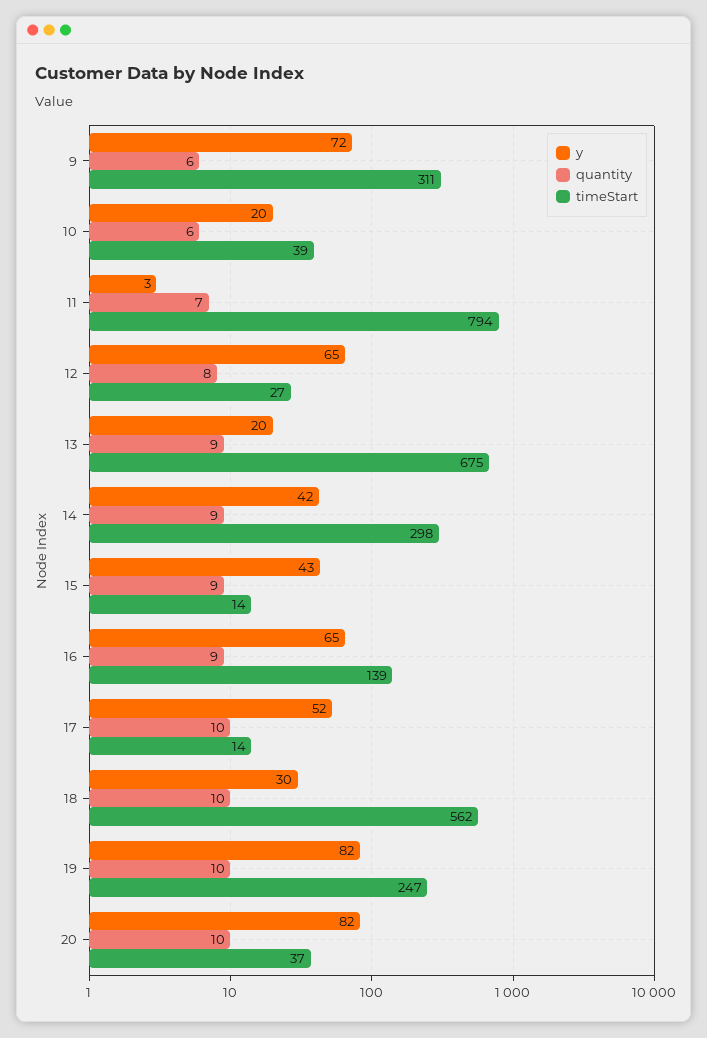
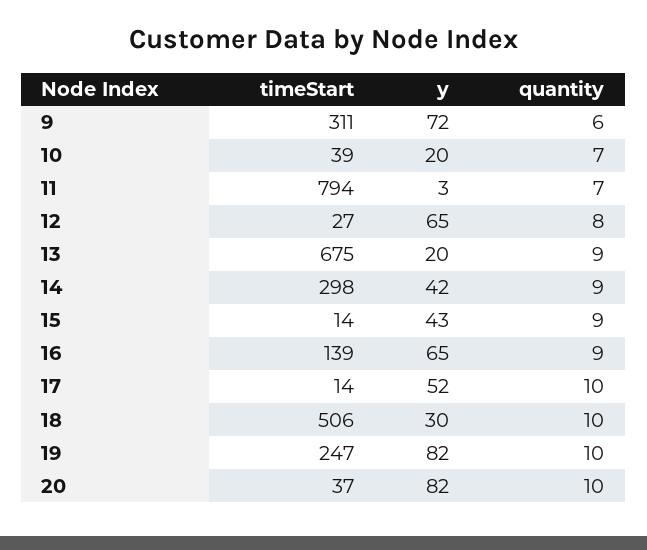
  {
    "y": {
      "9": 72,
      "10": 20,
      "11": 3,
      "12": 65,
      "13": 20,
      "14": 42,
      "15": 43,
      "16": 65,
      "17": 52,
      "18": 30,
      "19": 82,
      "20": 82
    },
    "quantity": {
      "9": 6,
-     "10": 6,
+     "10": 7,
      "11": 7,
      "12": 8,
      "13": 9,
      "14": 9,
      "15": 9,
      "16": 9,
      "17": 10,
      "18": 10,
      "19": 10,
      "20": 10
    },
    "timeStart": {
      "9": 311,
      "10": 39,
      "11": 794,
      "12": 27,
      "13": 675,
      "14": 298,
      "15": 14,
      "16": 139,
      "17": 14,
-     "18": 562,
+     "18": 506,
      "19": 247,
      "20": 37
    }
  }

